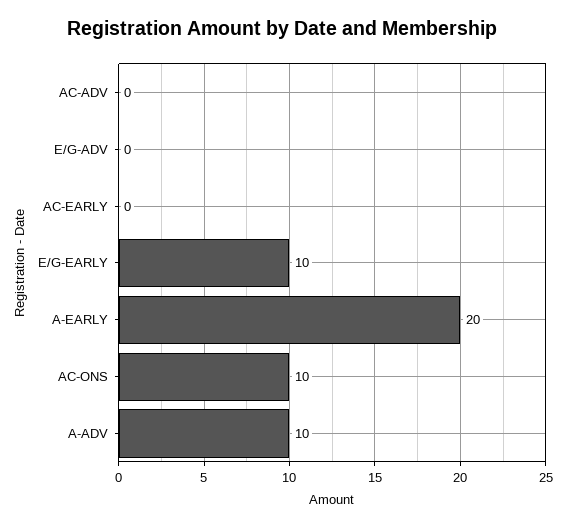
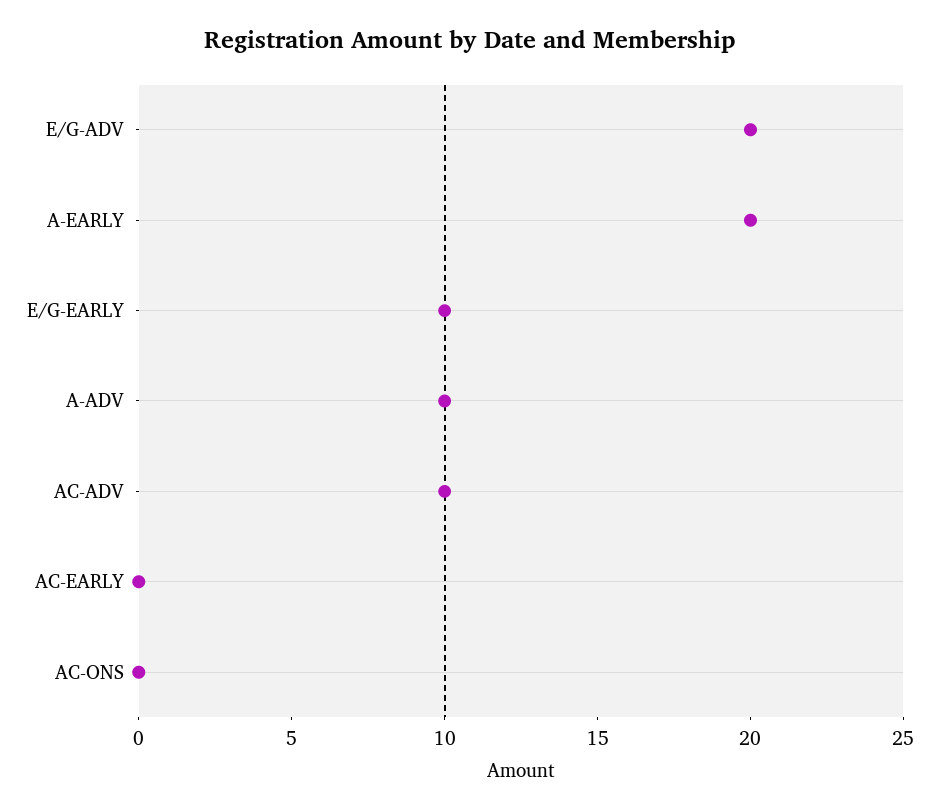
  {
-   "AC-ADV": 0,
+   "AC-ADV": 10,
-   "E/G-ADV": 0,
+   "E/G-ADV": 20,
    "AC-EARLY": 0,
    "E/G-EARLY": 10,
    "A-EARLY": 20,
-   "AC-ONS": 10,
+   "AC-ONS": 0,
    "A-ADV": 10
  }

